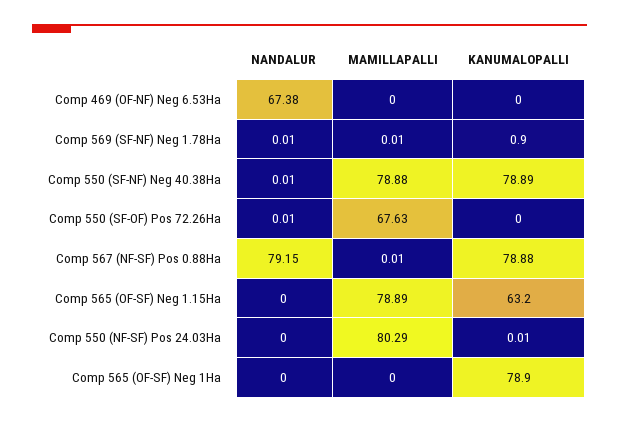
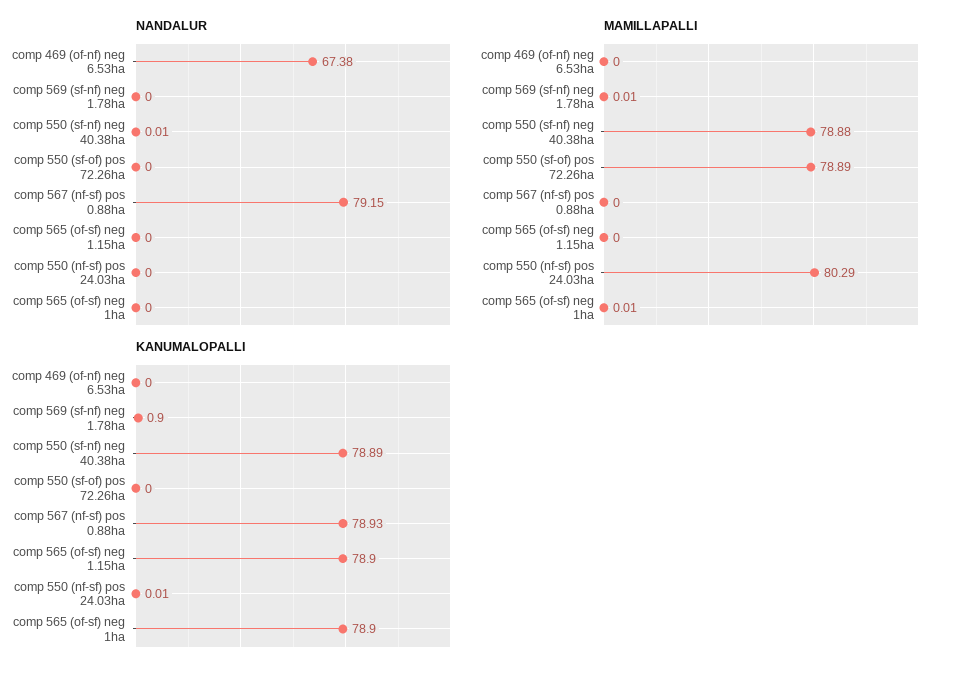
  {
    "NANDALUR": {
      "Comp 469 (OF-NF) Neg 6.53Ha": 67.38,
-     "Comp 569 (SF-NF) Neg 1.78Ha": 0.01,
+     "Comp 569 (SF-NF) Neg 1.78Ha": 0,
      "Comp 550 (SF-NF) Neg 40.38Ha": 0.01,
-     "Comp 550 (SF-OF) Pos 72.26Ha": 0.01,
+     "Comp 550 (SF-OF) Pos 72.26Ha": 0,
      "Comp 567 (NF-SF) Pos 0.88Ha": 79.15,
      "Comp 565 (OF-SF) Neg 1.15Ha": 0,
      "Comp 550 (NF-SF) Pos 24.03Ha": 0,
      "Comp 565 (OF-SF) Neg 1Ha": 0
    },
    "MAMILLAPALLI": {
      "Comp 469 (OF-NF) Neg 6.53Ha": 0,
      "Comp 569 (SF-NF) Neg 1.78Ha": 0.01,
      "Comp 550 (SF-NF) Neg 40.38Ha": 78.88,
-     "Comp 550 (SF-OF) Pos 72.26Ha": 67.63,
+     "Comp 550 (SF-OF) Pos 72.26Ha": 78.89,
-     "Comp 567 (NF-SF) Pos 0.88Ha": 0.01,
+     "Comp 567 (NF-SF) Pos 0.88Ha": 0,
-     "Comp 565 (OF-SF) Neg 1.15Ha": 78.89,
+     "Comp 565 (OF-SF) Neg 1.15Ha": 0,
      "Comp 550 (NF-SF) Pos 24.03Ha": 80.29,
-     "Comp 565 (OF-SF) Neg 1Ha": 0
+     "Comp 565 (OF-SF) Neg 1Ha": 0.01
    },
    "KANUMALOPALLI": {
      "Comp 469 (OF-NF) Neg 6.53Ha": 0,
      "Comp 569 (SF-NF) Neg 1.78Ha": 0.9,
      "Comp 550 (SF-NF) Neg 40.38Ha": 78.89,
      "Comp 550 (SF-OF) Pos 72.26Ha": 0,
-     "Comp 567 (NF-SF) Pos 0.88Ha": 78.88,
+     "Comp 567 (NF-SF) Pos 0.88Ha": 78.93,
-     "Comp 565 (OF-SF) Neg 1.15Ha": 63.2,
+     "Comp 565 (OF-SF) Neg 1.15Ha": 78.9,
      "Comp 550 (NF-SF) Pos 24.03Ha": 0.01,
      "Comp 565 (OF-SF) Neg 1Ha": 78.9
    }
  }

